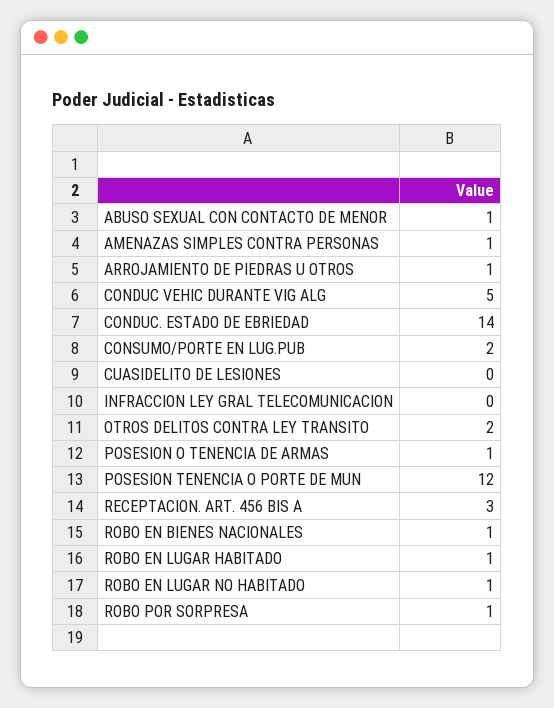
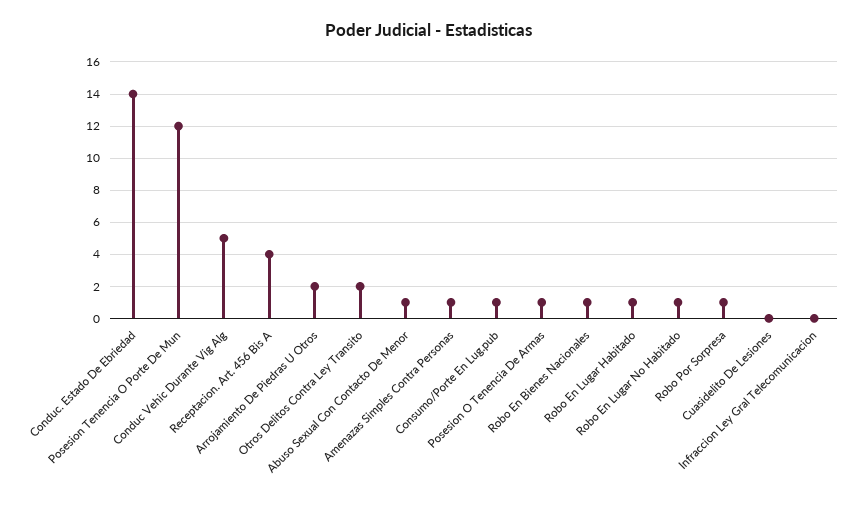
  {
    "ABUSO SEXUAL CON CONTACTO DE MENOR": 1,
    "AMENAZAS SIMPLES CONTRA PERSONAS": 1,
-   "ARROJAMIENTO DE PIEDRAS U OTROS": 1,
+   "ARROJAMIENTO DE PIEDRAS U OTROS": 2,
    "CONDUC VEHIC DURANTE VIG ALG": 5,
    "CONDUC. ESTADO DE EBRIEDAD": 14,
-   "CONSUMO/PORTE EN LUG.PUB": 2,
+   "CONSUMO/PORTE EN LUG.PUB": 1,
    "CUASIDELITO DE LESIONES": 0,
    "INFRACCION LEY GRAL TELECOMUNICACION": 0,
    "OTROS DELITOS CONTRA LEY TRANSITO": 2,
    "POSESION O TENENCIA DE ARMAS": 1,
    "POSESION TENENCIA O PORTE DE MUN": 12,
-   "RECEPTACION. ART. 456 BIS A": 3,
+   "RECEPTACION. ART. 456 BIS A": 4,
    "ROBO EN BIENES NACIONALES": 1,
    "ROBO EN LUGAR HABITADO": 1,
    "ROBO EN LUGAR NO HABITADO": 1,
    "ROBO POR SORPRESA": 1
  }

